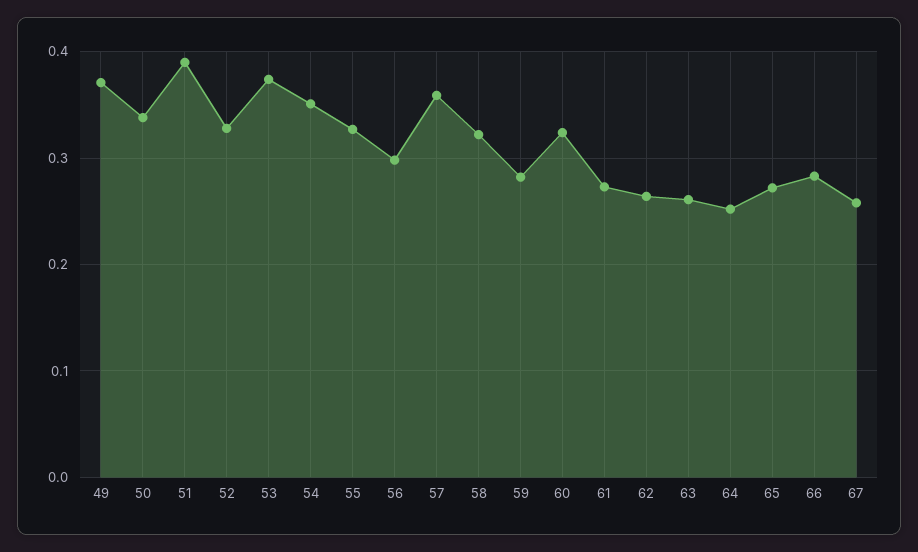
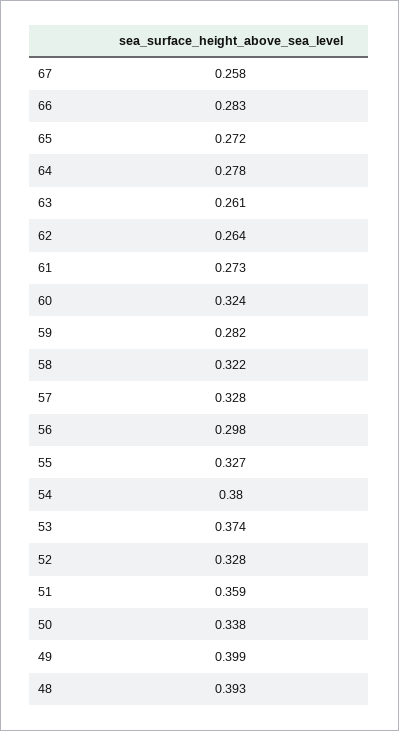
  {
-   "49": 0.37,
+   "49": 0.399,
    "50": 0.338,
-   "51": 0.39,
+   "51": 0.359,
    "52": 0.328,
    "53": 0.374,
-   "54": 0.35,
+   "54": 0.38,
    "55": 0.327,
    "56": 0.298,
-   "57": 0.36,
+   "57": 0.328,
    "58": 0.322,
    "59": 0.282,
    "60": 0.324,
    "61": 0.273,
    "62": 0.264,
    "63": 0.261,
-   "64": 0.25,
+   "64": 0.278,
    "65": 0.272,
    "66": 0.283,
-   "67": 0.258
+   "67": 0.258,
+   "48": 0.393
  }

